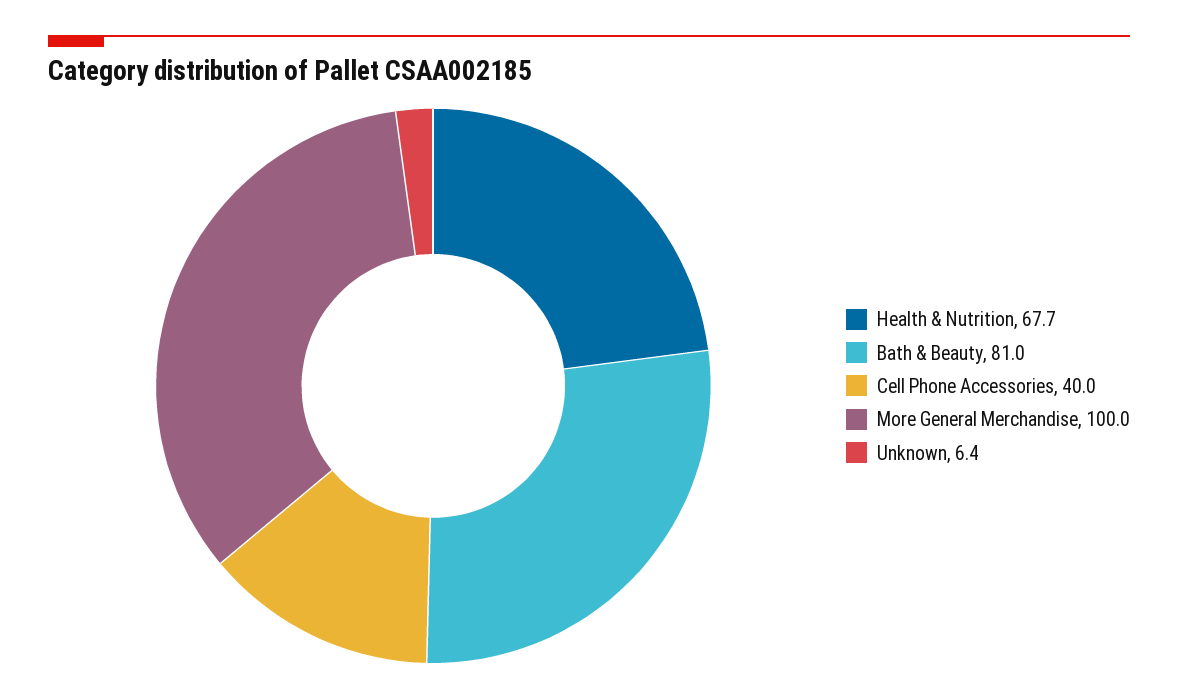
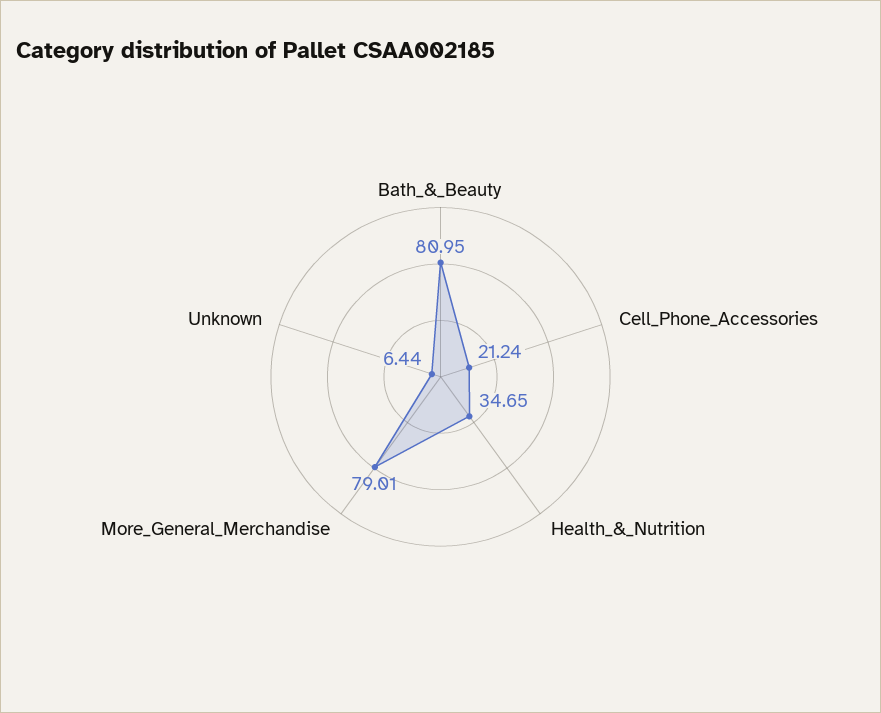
  {
-   "Health & Nutrition": 67.7,
+   "Health & Nutrition": 34.65,
    "Bath & Beauty": 80.95,
-   "Cell Phone Accessories": 40,
+   "Cell Phone Accessories": 21.24,
-   "More General Merchandise": 100,
+   "More General Merchandise": 79.01,
    "Unknown": 6.44
  }

